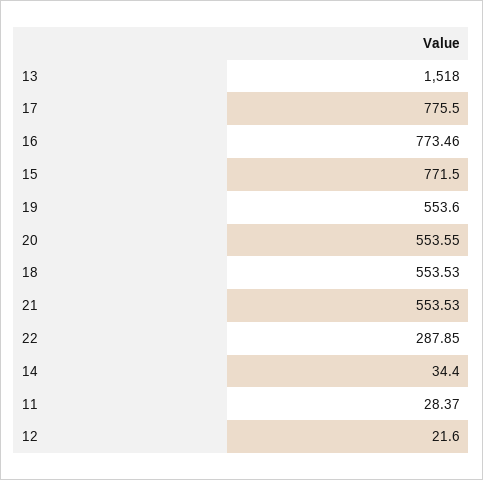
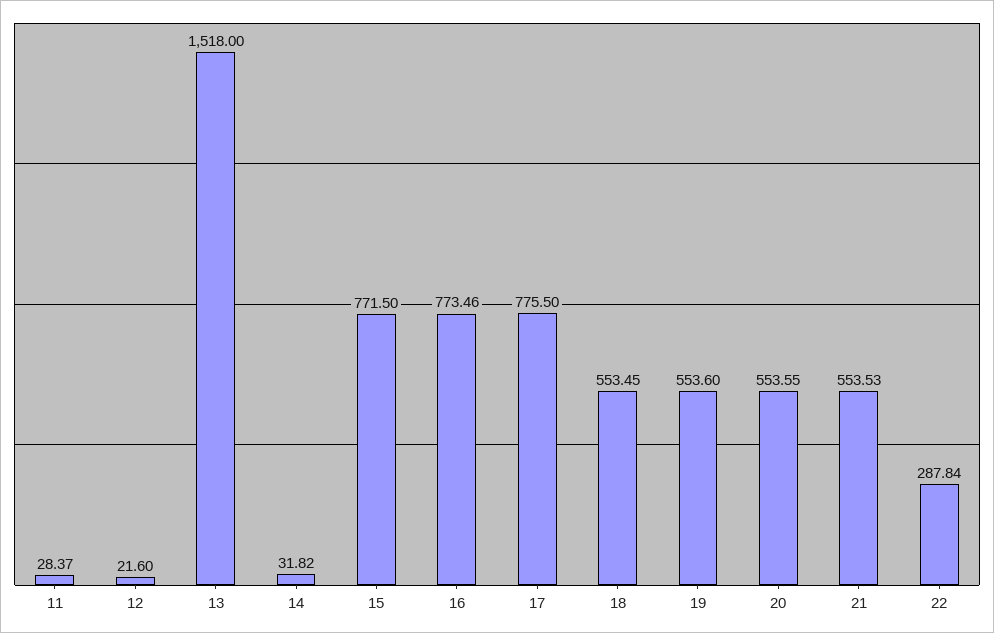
  {
    "13": 1518,
    "17": 775.5,
    "16": 773.46,
    "15": 771.5,
    "19": 553.6,
    "20": 553.55,
-   "18": 553.53,
+   "18": 553.45,
    "21": 553.53,
-   "22": 287.85,
+   "22": 287.84,
-   "14": 34.4,
+   "14": 31.82,
    "11": 28.37,
    "12": 21.6
  }

